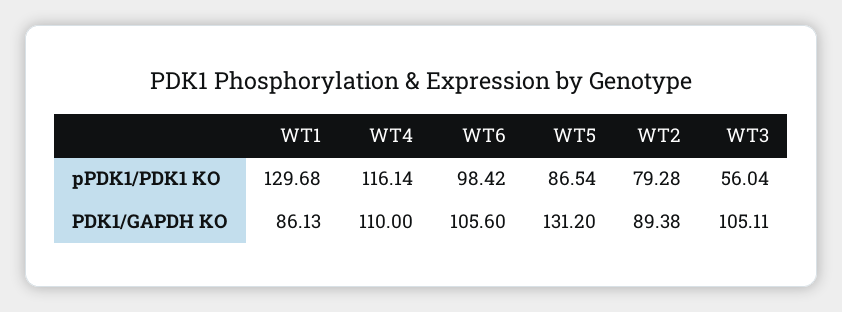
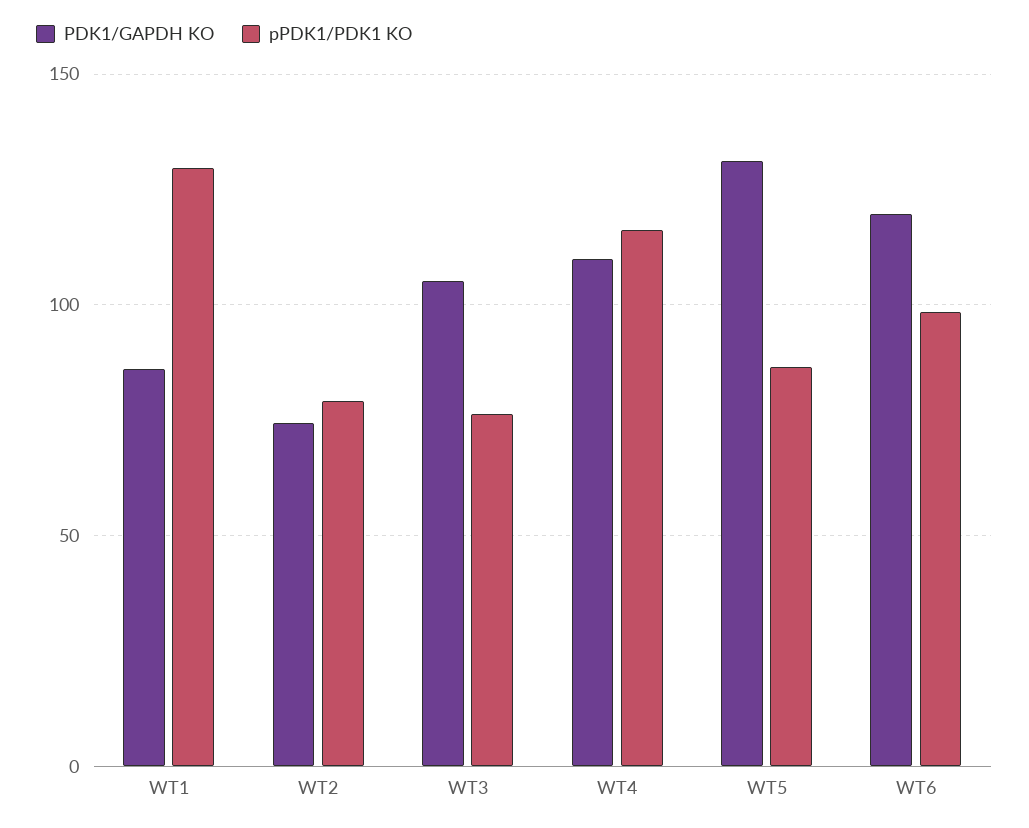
  {
    "pPDK1/PDK1 KO": {
      "WT1": 129.68,
      "WT4": 116.14,
      "WT6": 98.42,
      "WT5": 86.54,
      "WT2": 79.28,
-     "WT3": 56.04
+     "WT3": 75
    },
    "PDK1/GAPDH KO": {
      "WT1": 86.13,
      "WT4": 110,
-     "WT6": 105.6,
+     "WT6": 120,
      "WT5": 131.2,
-     "WT2": 89.38,
+     "WT2": 75,
      "WT3": 105.11
    }
  }

